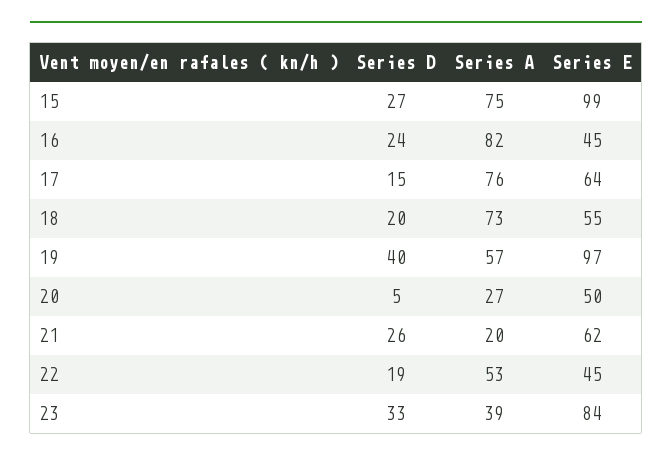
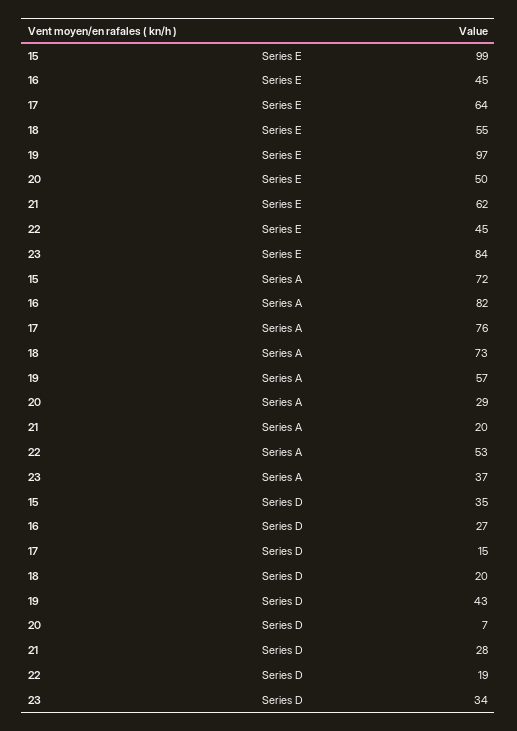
  {
    "Series D": {
-     "15": 27,
+     "15": 35,
-     "16": 24,
+     "16": 27,
      "17": 15,
      "18": 20,
-     "19": 40,
+     "19": 43,
-     "20": 5,
+     "20": 7,
-     "21": 26,
+     "21": 28,
      "22": 19,
-     "23": 33
+     "23": 34
    },
    "Series A": {
-     "15": 75,
+     "15": 72,
      "16": 82,
      "17": 76,
      "18": 73,
      "19": 57,
-     "20": 27,
+     "20": 29,
      "21": 20,
      "22": 53,
-     "23": 39
+     "23": 37
    },
    "Series E": {
      "15": 99,
      "16": 45,
      "17": 64,
      "18": 55,
      "19": 97,
      "20": 50,
      "21": 62,
      "22": 45,
      "23": 84
    }
  }

